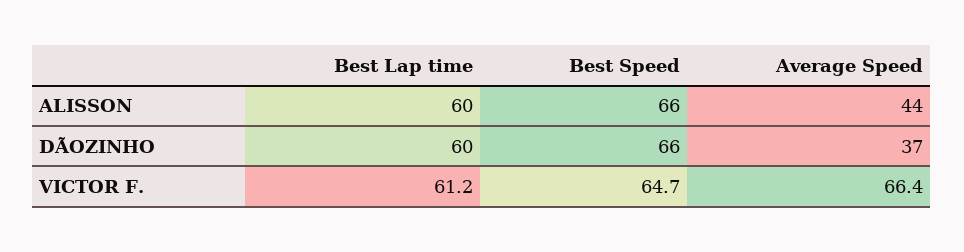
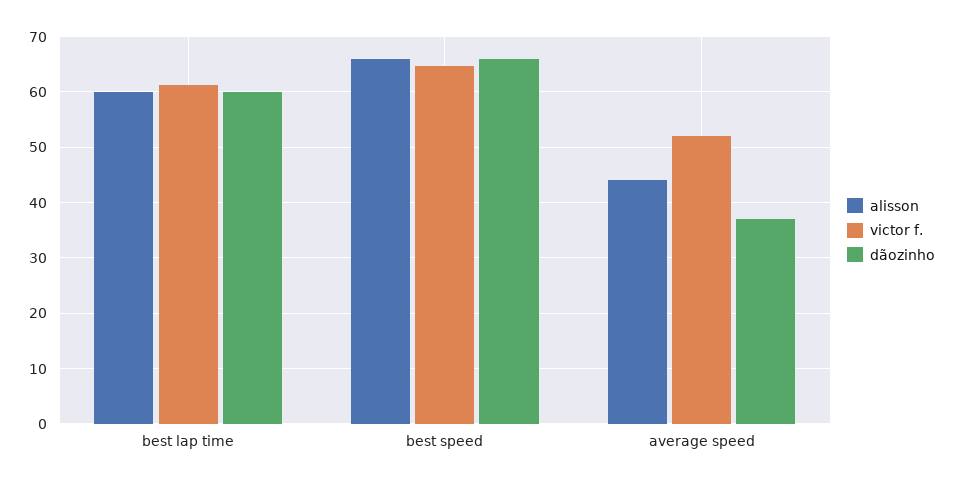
  {
    "ALISSON": {
      "Best Lap time": 60,
      "Best Speed": 66,
      "Average Speed": 44
    },
    "DÃOZINHO": {
      "Best Lap time": 60,
      "Best Speed": 66,
      "Average Speed": 37
    },
    "VICTOR F.": {
      "Best Lap time": 61.2,
      "Best Speed": 64.7,
-     "Average Speed": 66.4
+     "Average Speed": 52
    }
  }

